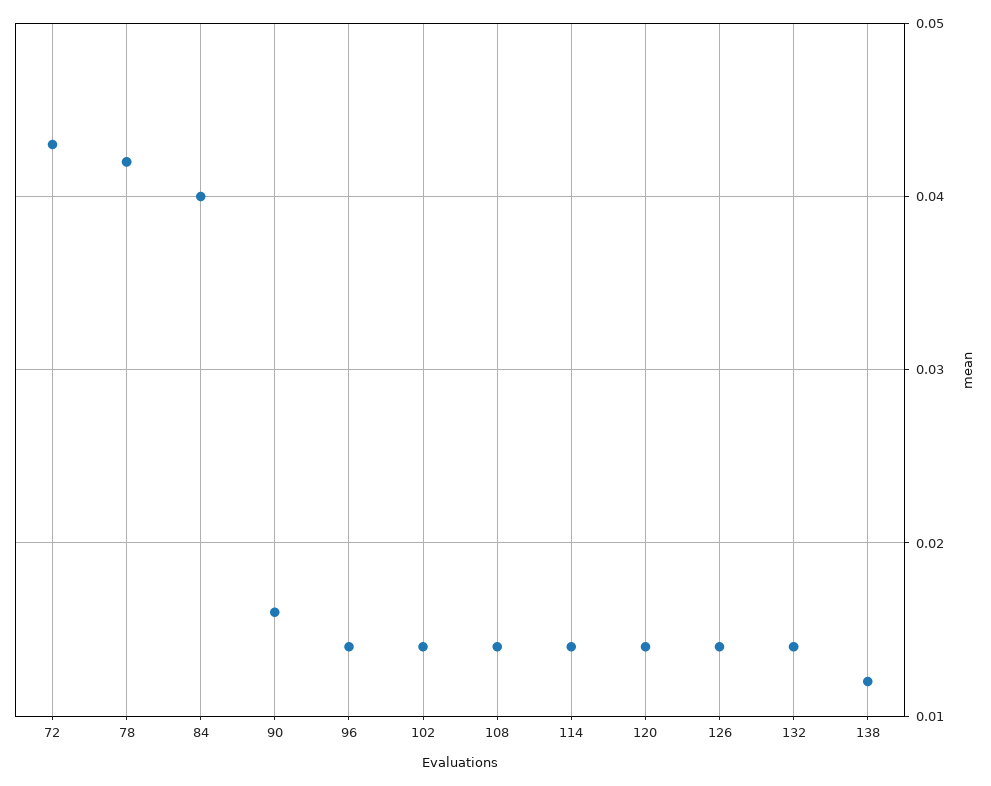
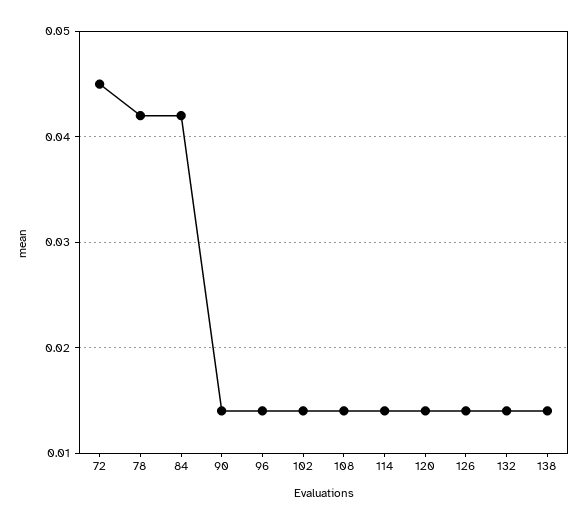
  {
-   "72": 0.043,
+   "72": 0.045,
    "78": 0.042,
-   "84": 0.04,
+   "84": 0.042,
-   "90": 0.016,
+   "90": 0.014,
    "96": 0.014,
    "102": 0.014,
    "108": 0.014,
    "114": 0.014,
    "120": 0.014,
    "126": 0.014,
    "132": 0.014,
-   "138": 0.012
+   "138": 0.014
  }

